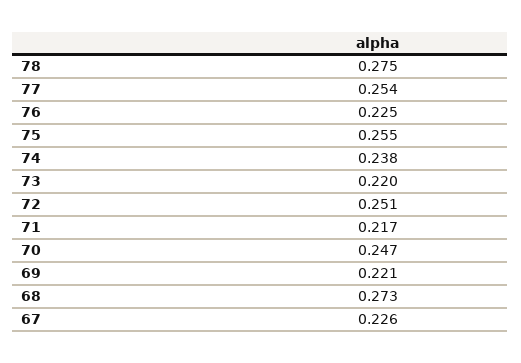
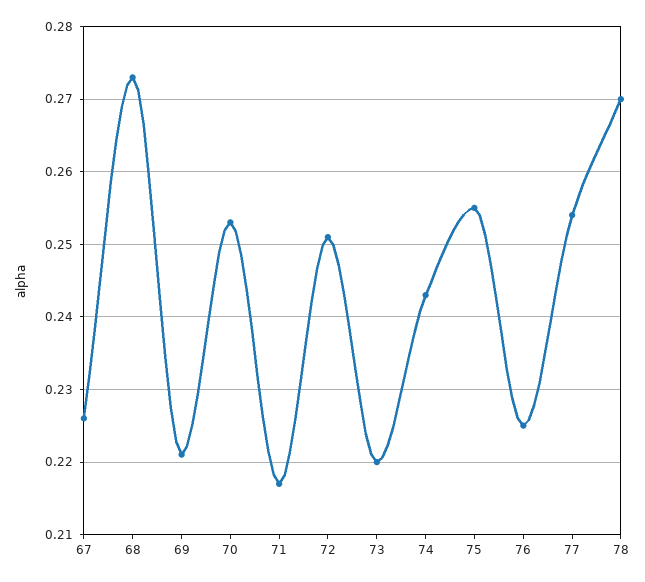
  {
-   "78": 0.275,
+   "78": 0.27,
    "77": 0.254,
    "76": 0.225,
    "75": 0.255,
-   "74": 0.238,
+   "74": 0.243,
    "73": 0.22,
    "72": 0.251,
    "71": 0.217,
-   "70": 0.247,
+   "70": 0.253,
    "69": 0.221,
    "68": 0.273,
    "67": 0.226
  }

